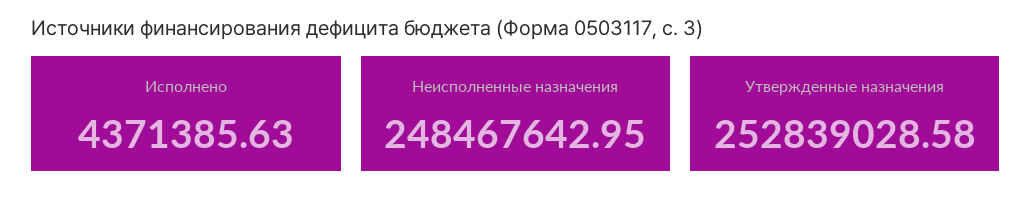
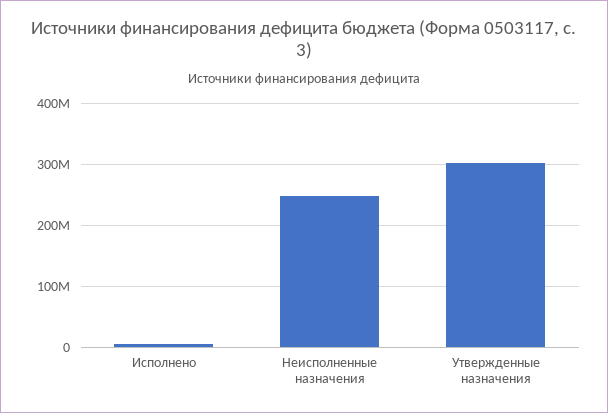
  {
    "Исполнено": 4371385.63,
    "Неисполненные назначения": 248467642.95,
-   "Утвержденные назначения": 252839028.58
+   "Утвержденные назначения": 300000000
  }

